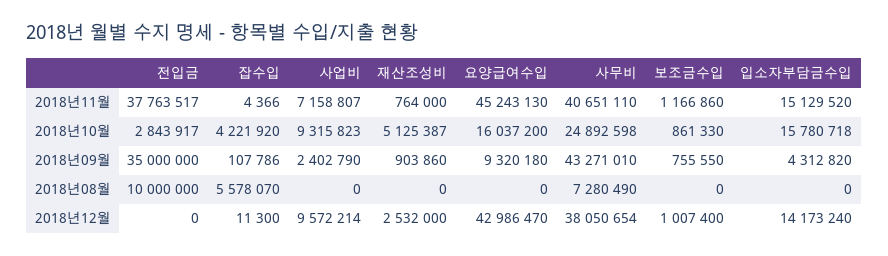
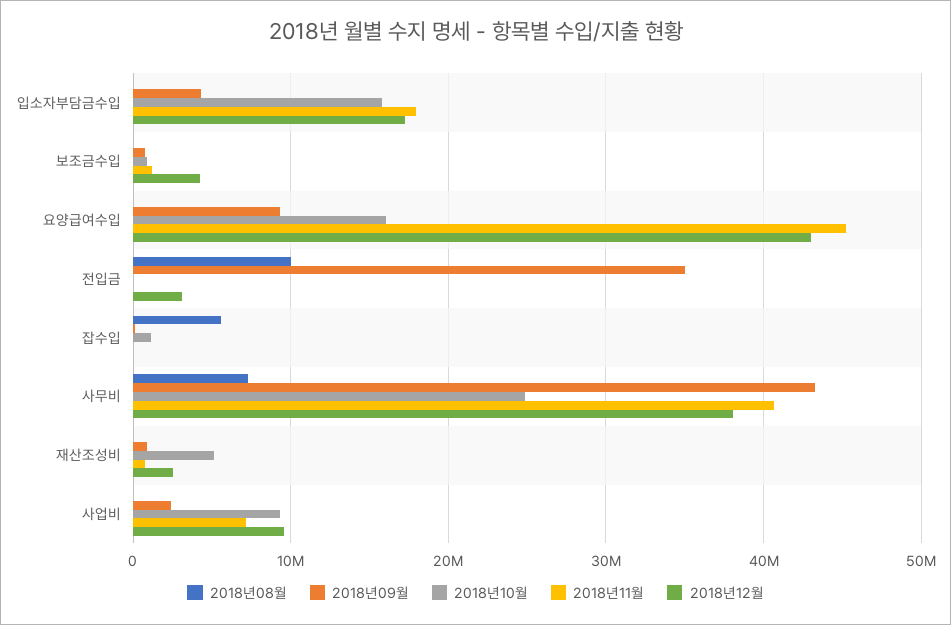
  {
    "2018년11월": {
-     "전입금": 37763517,
+     "전입금": 0,
      "잡수입": 4366,
      "사업비": 7158807,
      "재산조성비": 764000,
      "요양급여수입": 45243130,
      "사무비": 40651110,
      "보조금수입": 1166860,
-     "입소자부담금수입": 15129520
+     "입소자부담금수입": 18000000
    },
    "2018년10월": {
-     "전입금": 2843917,
+     "전입금": 0,
-     "잡수입": 4221920,
+     "잡수입": 1000000,
      "사업비": 9315823,
      "재산조성비": 5125387,
      "요양급여수입": 16037200,
      "사무비": 24892598,
      "보조금수입": 861330,
      "입소자부담금수입": 15780718
    },
    "2018년09월": {
      "전입금": 35000000,
      "잡수입": 107786,
      "사업비": 2402790,
      "재산조성비": 903860,
      "요양급여수입": 9320180,
      "사무비": 43271010,
      "보조금수입": 755550,
      "입소자부담금수입": 4312820
    },
    "2018년08월": {
      "전입금": 10000000,
      "잡수입": 5578070,
      "사업비": 0,
      "재산조성비": 0,
      "요양급여수입": 0,
      "사무비": 7280490,
      "보조금수입": 0,
      "입소자부담금수입": 0
    },
    "2018년12월": {
-     "전입금": 0,
+     "전입금": 3000000,
      "잡수입": 11300,
      "사업비": 9572214,
      "재산조성비": 2532000,
      "요양급여수입": 42986470,
      "사무비": 38050654,
-     "보조금수입": 1007400,
+     "보조금수입": 4000000,
-     "입소자부담금수입": 14173240
+     "입소자부담금수입": 17000000
    }
  }

